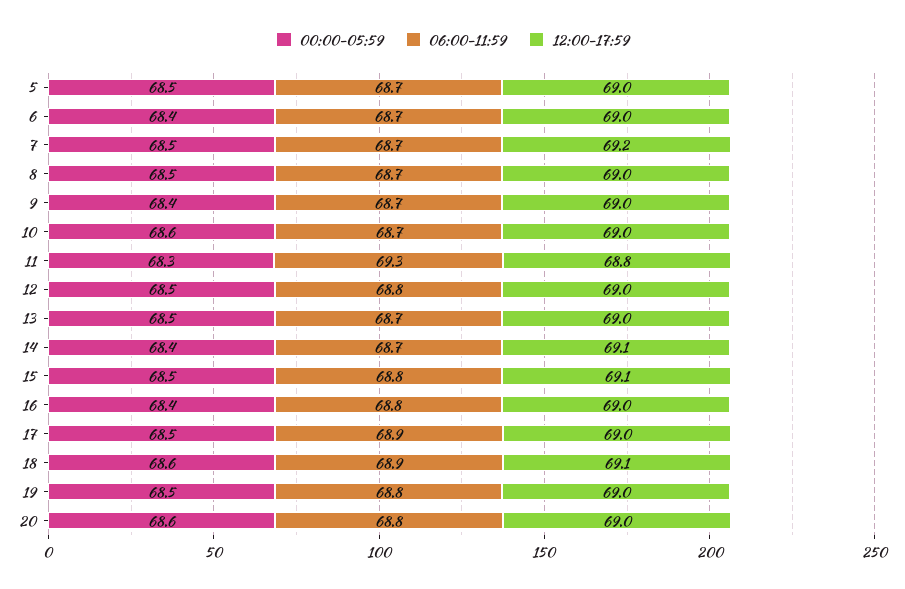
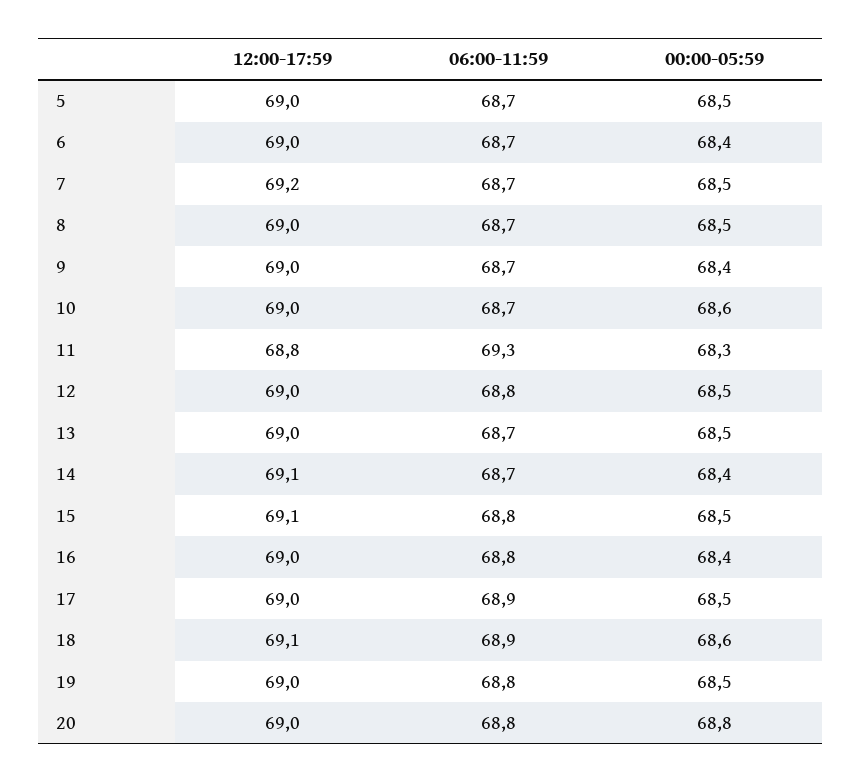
  {
    "00:00-05:59": {
      "5": 68.5,
      "6": 68.4,
      "7": 68.5,
      "8": 68.5,
      "9": 68.4,
      "10": 68.6,
      "11": 68.3,
      "12": 68.5,
      "13": 68.5,
      "14": 68.4,
      "15": 68.5,
      "16": 68.4,
      "17": 68.5,
      "18": 68.6,
      "19": 68.5,
-     "20": 68.6
+     "20": 68.8
    },
    "06:00-11:59": {
      "5": 68.7,
      "6": 68.7,
      "7": 68.7,
      "8": 68.7,
      "9": 68.7,
      "10": 68.7,
      "11": 69.3,
      "12": 68.8,
      "13": 68.7,
      "14": 68.7,
      "15": 68.8,
      "16": 68.8,
      "17": 68.9,
      "18": 68.9,
      "19": 68.8,
      "20": 68.8
    },
    "12:00-17:59": {
      "5": 69,
      "6": 69,
      "7": 69.2,
      "8": 69,
      "9": 69,
      "10": 69,
      "11": 68.8,
      "12": 69,
      "13": 69,
      "14": 69.1,
      "15": 69.1,
      "16": 69,
      "17": 69,
      "18": 69.1,
      "19": 69,
      "20": 69
    }
  }

